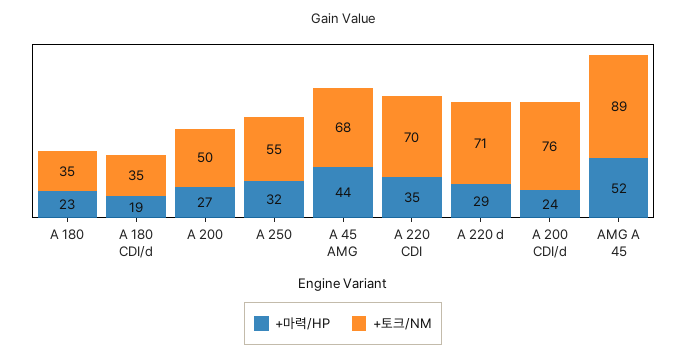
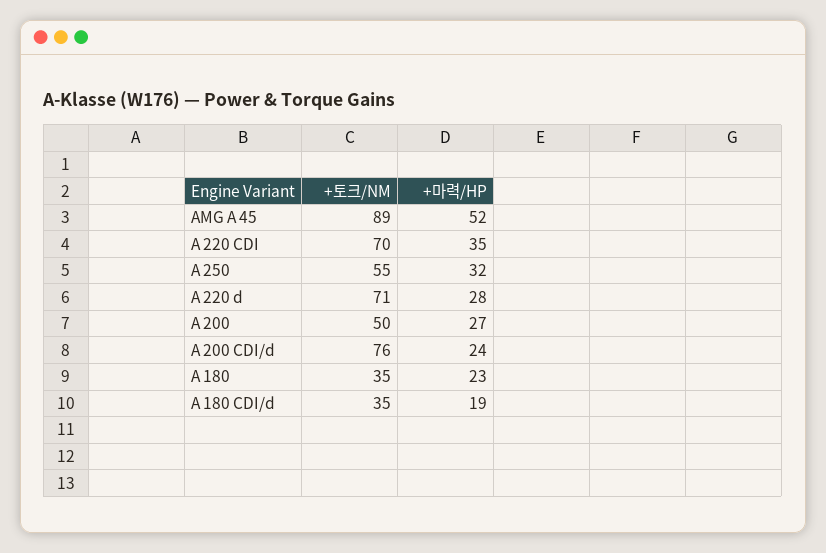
  {
    "+마력/HP": {
      "A 180": 23,
      "A 180 CDI/d": 19,
      "A 200": 27,
      "A 250": 32,
-     "A 45 AMG": 44,
      "A 220 CDI": 35,
-     "A 220 d": 29,
+     "A 220 d": 28,
      "A 200 CDI/d": 24,
      "AMG A 45": 52
    },
    "+토크/NM": {
      "A 180": 35,
      "A 180 CDI/d": 35,
      "A 200": 50,
      "A 250": 55,
-     "A 45 AMG": 68,
      "A 220 CDI": 70,
      "A 220 d": 71,
      "A 200 CDI/d": 76,
      "AMG A 45": 89
    }
  }

